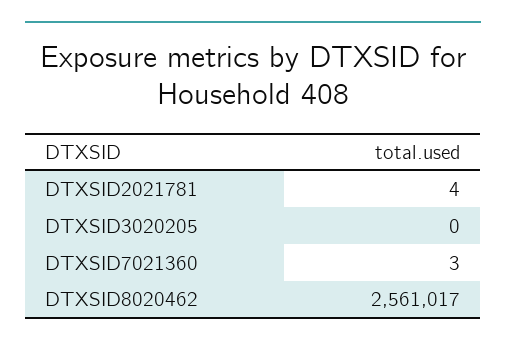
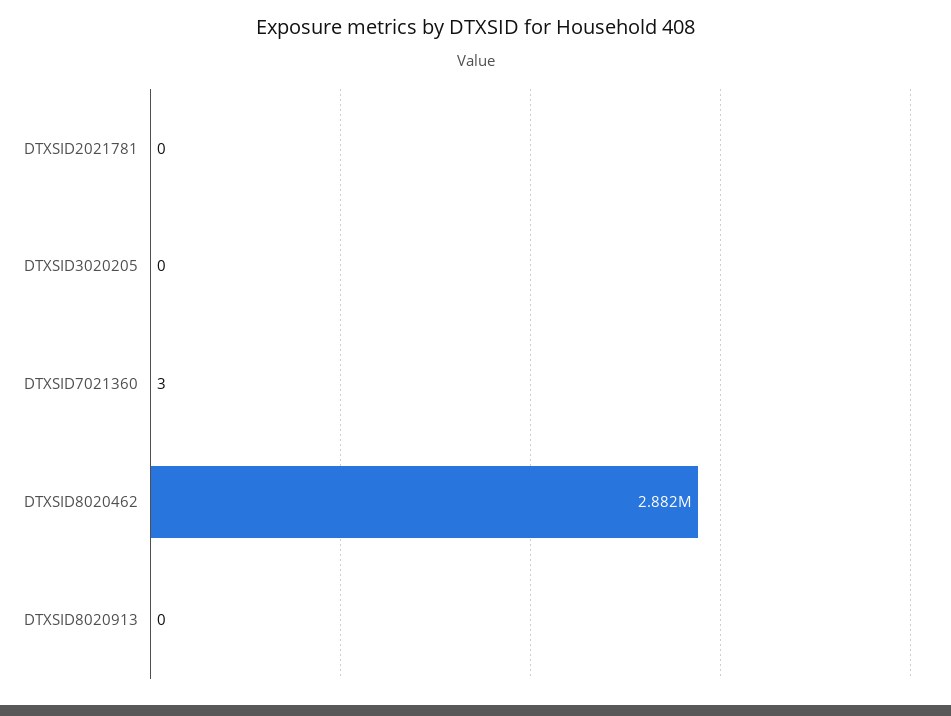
  {
-   "DTXSID2021781": 4,
+   "DTXSID2021781": 0,
    "DTXSID3020205": 0,
    "DTXSID7021360": 3,
-   "DTXSID8020462": 2561017
+   "DTXSID8020462": 2882000,
+   "DTXSID8020913": 0
  }

